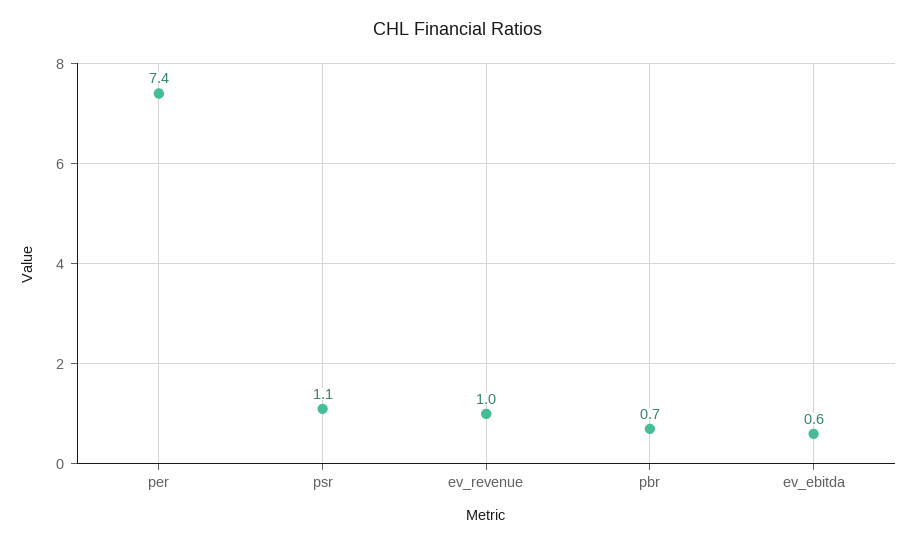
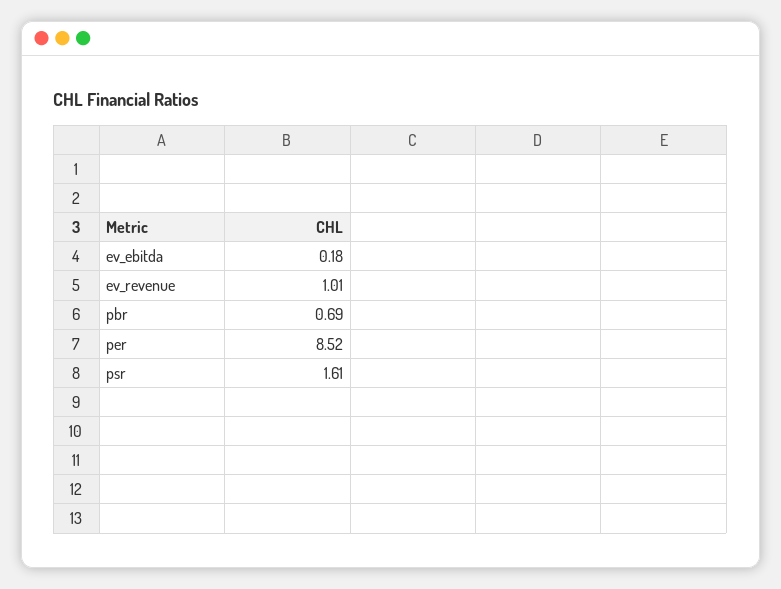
  {
-   "per": 7.4,
+   "per": 8.52,
-   "psr": 1.1,
+   "psr": 1.61,
    "ev_revenue": 1.01,
    "pbr": 0.69,
-   "ev_ebitda": 0.6
+   "ev_ebitda": 0.18
  }

